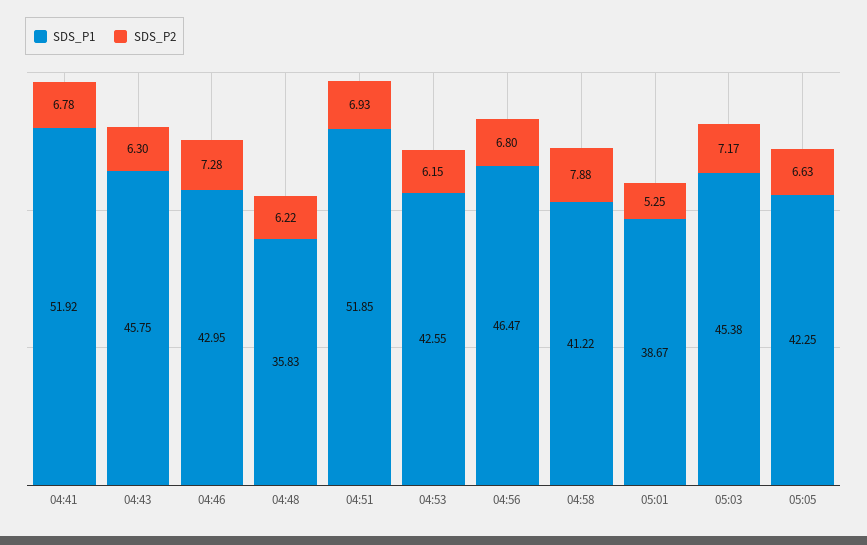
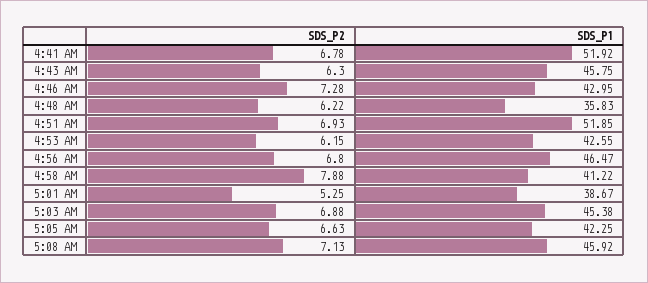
  {
    "SDS_P1": {
      "04:41": 51.92,
      "04:43": 45.75,
      "04:46": 42.95,
      "04:48": 35.83,
      "04:51": 51.85,
      "04:53": 42.55,
      "04:56": 46.47,
      "04:58": 41.22,
      "05:01": 38.67,
      "05:03": 45.38,
-     "05:05": 42.25
+     "05:05": 42.25,
+     "5:08 AM": 45.92
    },
    "SDS_P2": {
      "04:41": 6.78,
      "04:43": 6.3,
      "04:46": 7.28,
      "04:48": 6.22,
      "04:51": 6.93,
      "04:53": 6.15,
      "04:56": 6.8,
      "04:58": 7.88,
      "05:01": 5.25,
-     "05:03": 7.17,
+     "05:03": 6.88,
-     "05:05": 6.63
+     "05:05": 6.63,
+     "5:08 AM": 7.13
    }
  }

